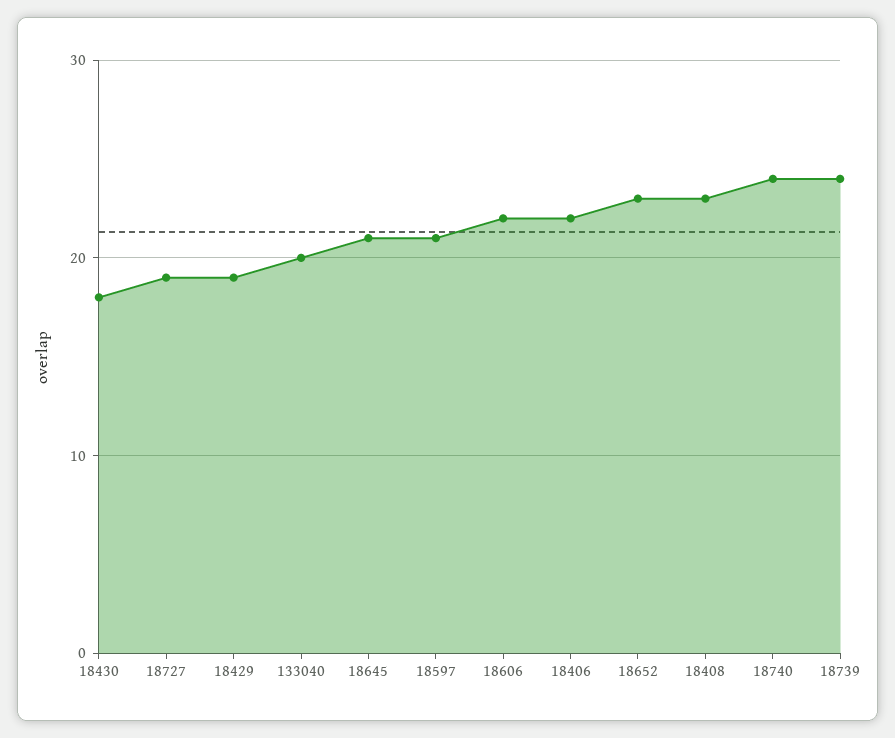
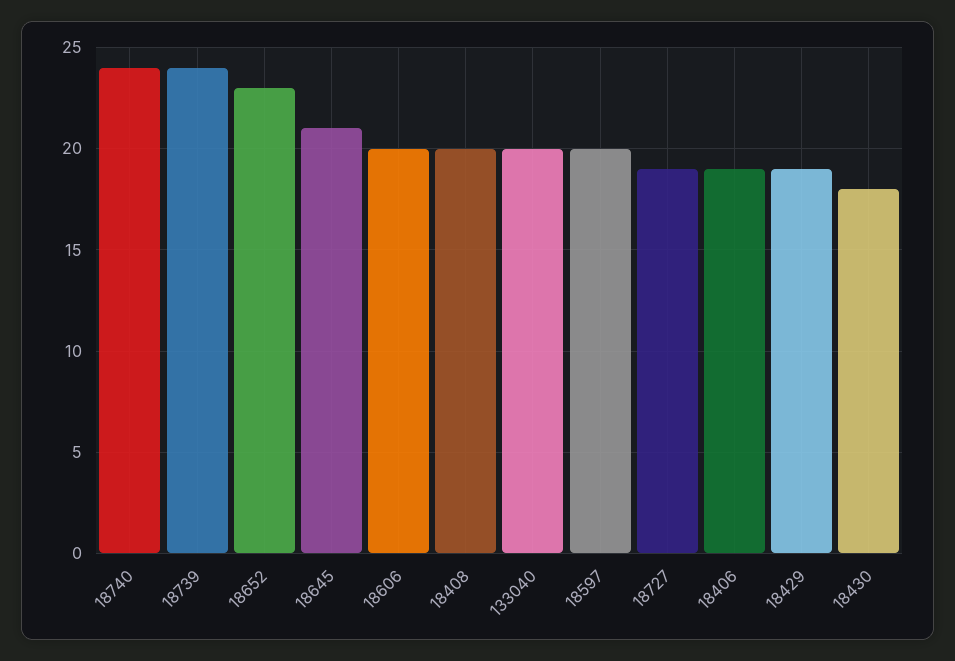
  {
    "18430": 18,
    "18727": 19,
    "18429": 19,
    "133040": 20,
    "18645": 21,
-   "18597": 21,
+   "18597": 20,
-   "18606": 22,
+   "18606": 20,
-   "18406": 22,
+   "18406": 19,
    "18652": 23,
-   "18408": 23,
+   "18408": 20,
    "18740": 24,
    "18739": 24
  }

